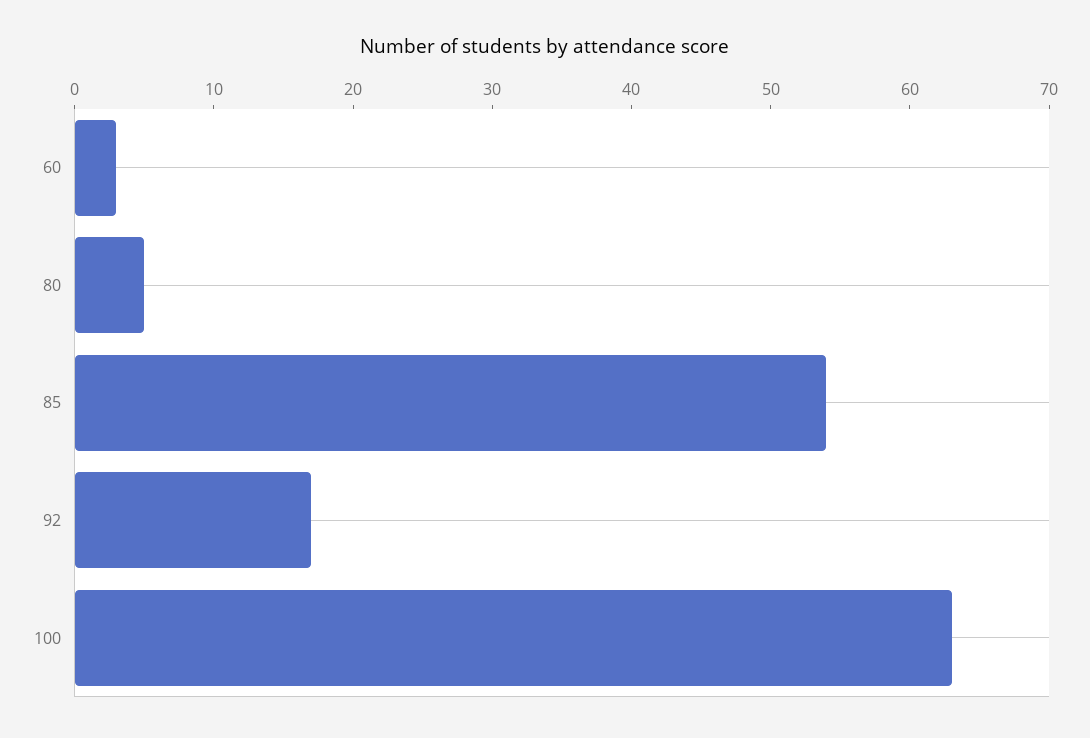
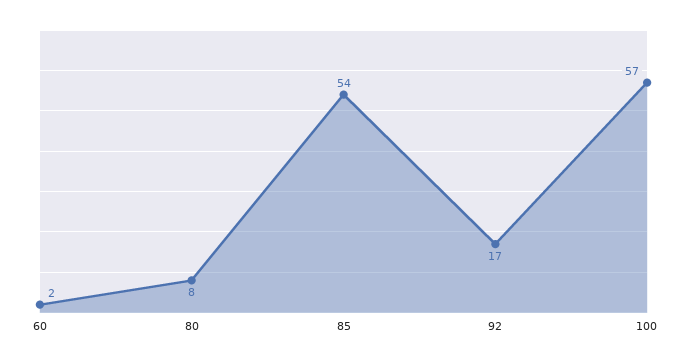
  {
-   "60": 3,
+   "60": 2,
-   "80": 5,
+   "80": 8,
    "85": 54,
    "92": 17,
-   "100": 63
+   "100": 57
  }

